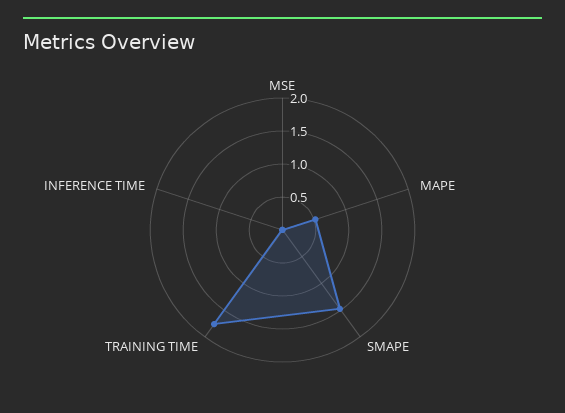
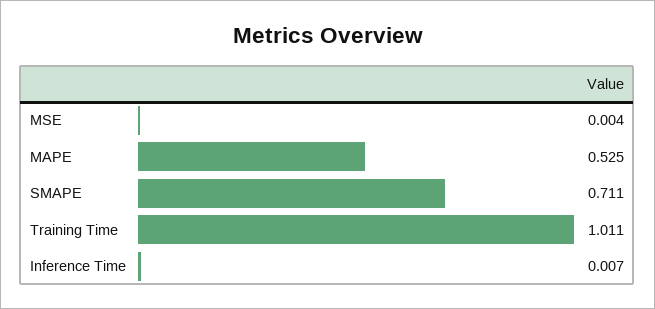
  {
    "MSE": 0.004,
    "MAPE": 0.525,
-   "SMAPE": 1.5,
+   "SMAPE": 0.711,
-   "TRAINING TIME": 1.75,
+   "TRAINING TIME": 1.011,
    "INFERENCE TIME": 0.007
  }

